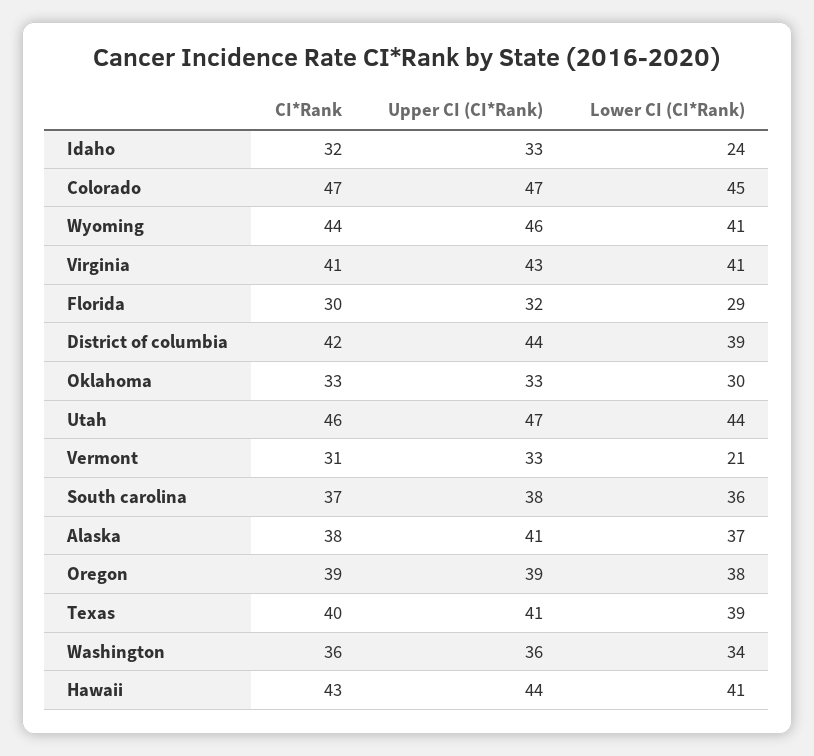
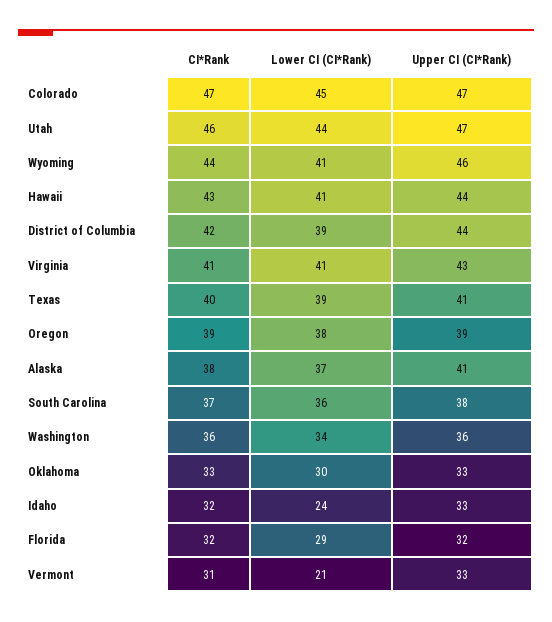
  {
    "CI*Rank": {
      "Idaho": 32,
      "Colorado": 47,
      "Wyoming": 44,
      "Virginia": 41,
-     "Florida": 30,
+     "Florida": 32,
      "District of columbia": 42,
      "Oklahoma": 33,
      "Utah": 46,
      "Vermont": 31,
      "South carolina": 37,
      "Alaska": 38,
      "Oregon": 39,
      "Texas": 40,
      "Washington": 36,
      "Hawaii": 43
    },
    "Upper CI (CI*Rank)": {
      "Idaho": 33,
      "Colorado": 47,
      "Wyoming": 46,
      "Virginia": 43,
      "Florida": 32,
      "District of columbia": 44,
      "Oklahoma": 33,
      "Utah": 47,
      "Vermont": 33,
      "South carolina": 38,
      "Alaska": 41,
      "Oregon": 39,
      "Texas": 41,
      "Washington": 36,
      "Hawaii": 44
    },
    "Lower CI (CI*Rank)": {
      "Idaho": 24,
      "Colorado": 45,
      "Wyoming": 41,
      "Virginia": 41,
      "Florida": 29,
      "District of columbia": 39,
      "Oklahoma": 30,
      "Utah": 44,
      "Vermont": 21,
      "South carolina": 36,
      "Alaska": 37,
      "Oregon": 38,
      "Texas": 39,
      "Washington": 34,
      "Hawaii": 41
    }
  }

